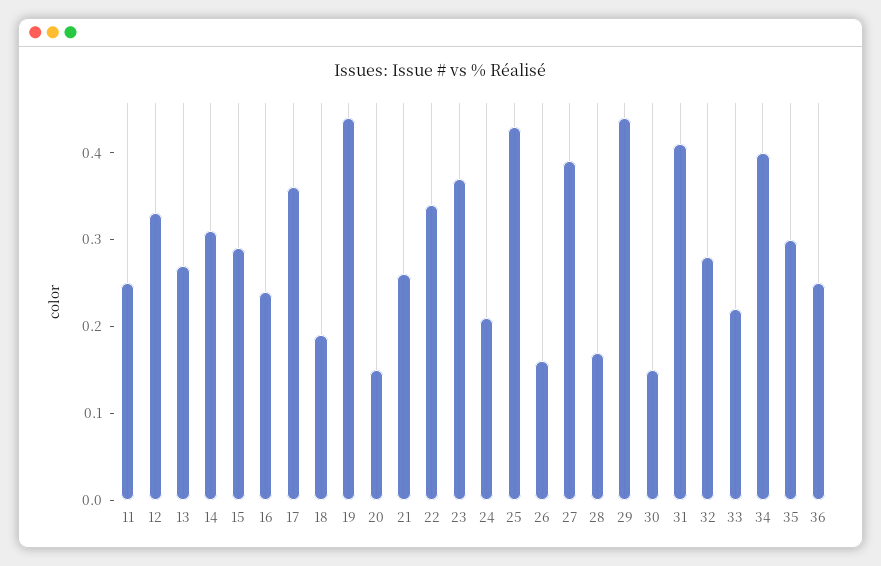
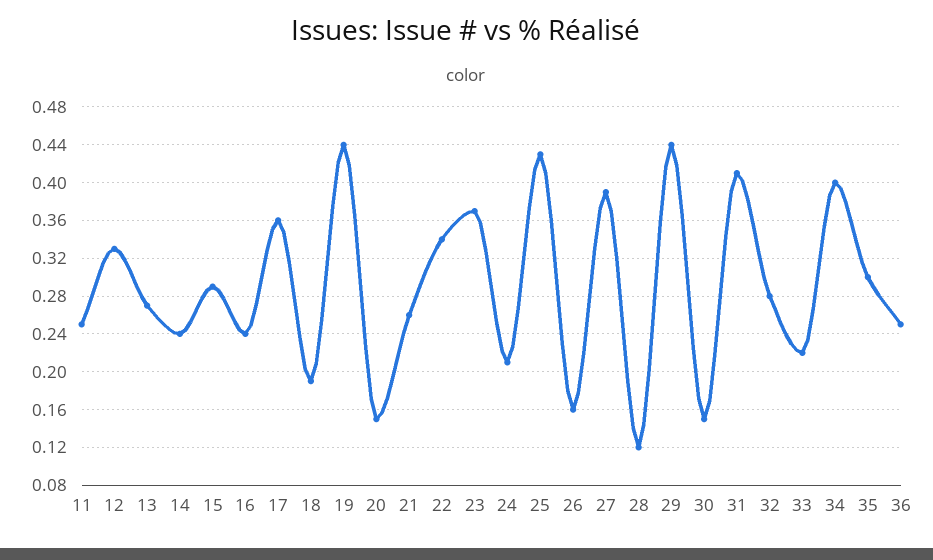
  {
    "11": 0.25,
    "12": 0.33,
    "13": 0.27,
-   "14": 0.31,
+   "14": 0.24,
    "15": 0.29,
    "16": 0.24,
    "17": 0.36,
    "18": 0.19,
    "19": 0.44,
    "20": 0.15,
    "21": 0.26,
    "22": 0.34,
    "23": 0.37,
    "24": 0.21,
    "25": 0.43,
    "26": 0.16,
    "27": 0.39,
-   "28": 0.17,
+   "28": 0.12,
    "29": 0.44,
    "30": 0.15,
    "31": 0.41,
    "32": 0.28,
    "33": 0.22,
    "34": 0.4,
    "35": 0.3,
    "36": 0.25
  }

